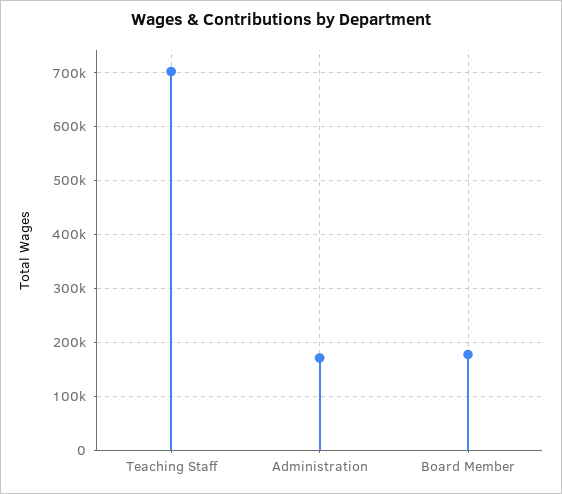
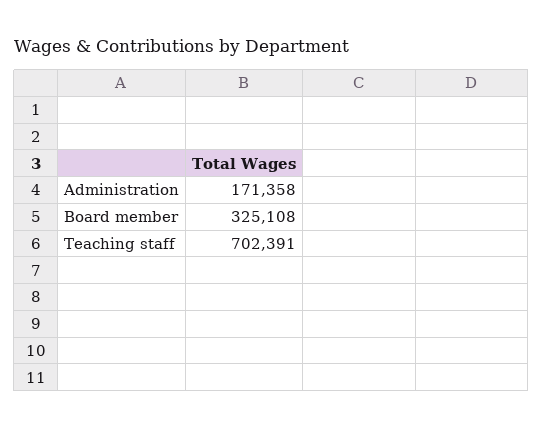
  {
    "Teaching Staff": 702391,
    "Administration": 171358,
-   "Board Member": 180000
+   "Board Member": 325108
  }

